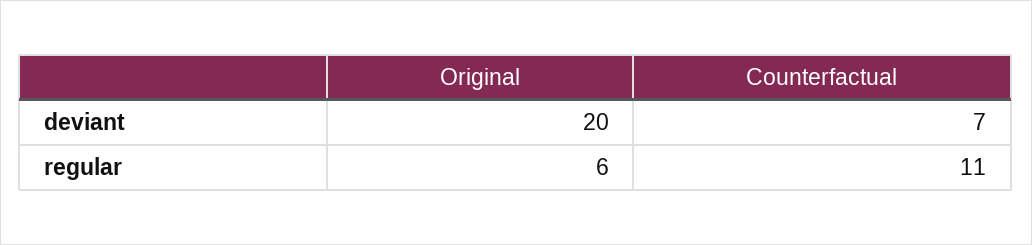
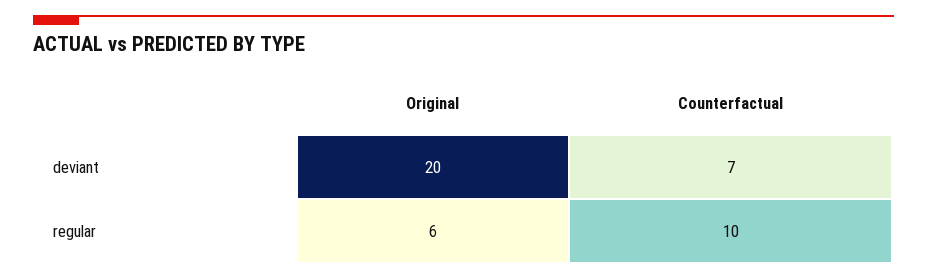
  {
    "Original": {
      "deviant": 20,
      "regular": 6
    },
    "Counterfactual": {
      "deviant": 7,
-     "regular": 11
+     "regular": 10
    }
  }

